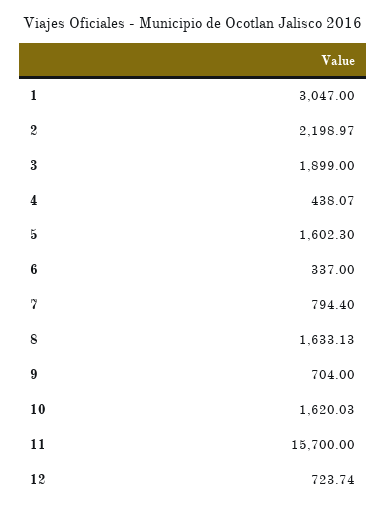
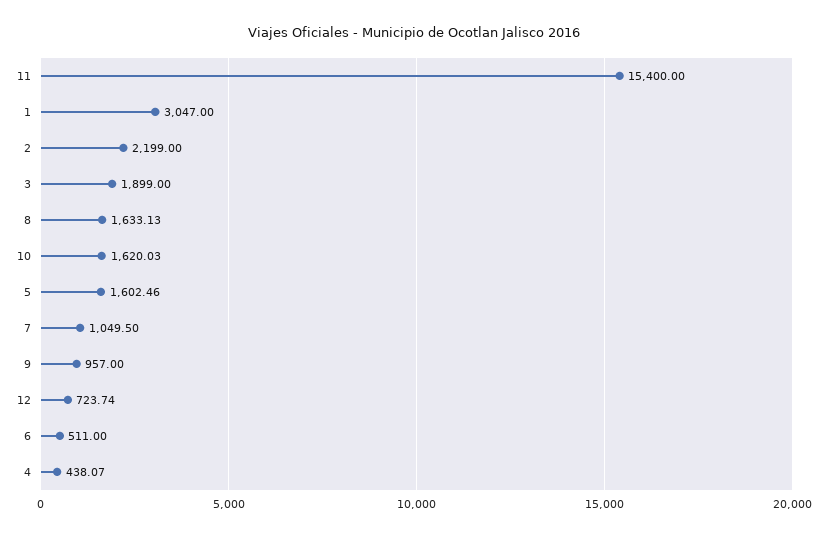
  {
    "1": 3047,
-   "2": 2198.97,
+   "2": 2199,
    "3": 1899,
    "4": 438.07,
-   "5": 1602.3,
+   "5": 1602.46,
-   "6": 337,
+   "6": 511,
-   "7": 794.4,
+   "7": 1049.5,
    "8": 1633.13,
-   "9": 704,
+   "9": 957,
    "10": 1620.03,
-   "11": 15700,
+   "11": 15400,
    "12": 723.74
  }

